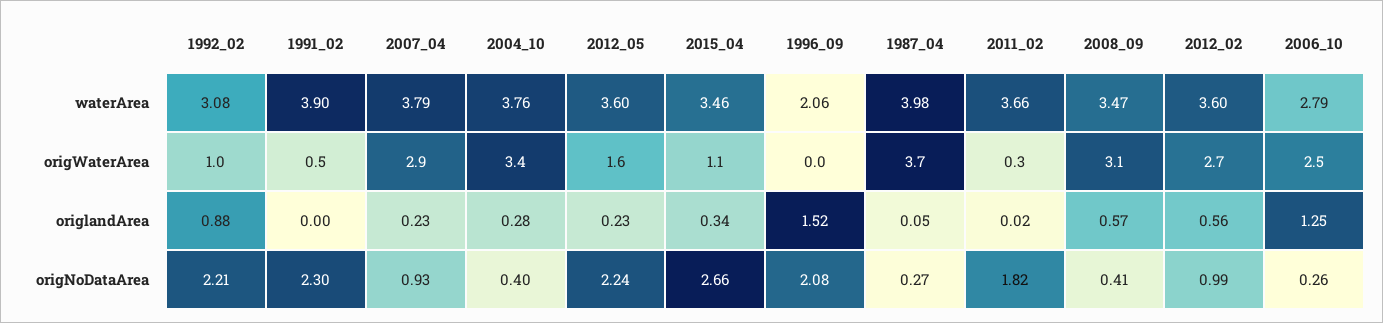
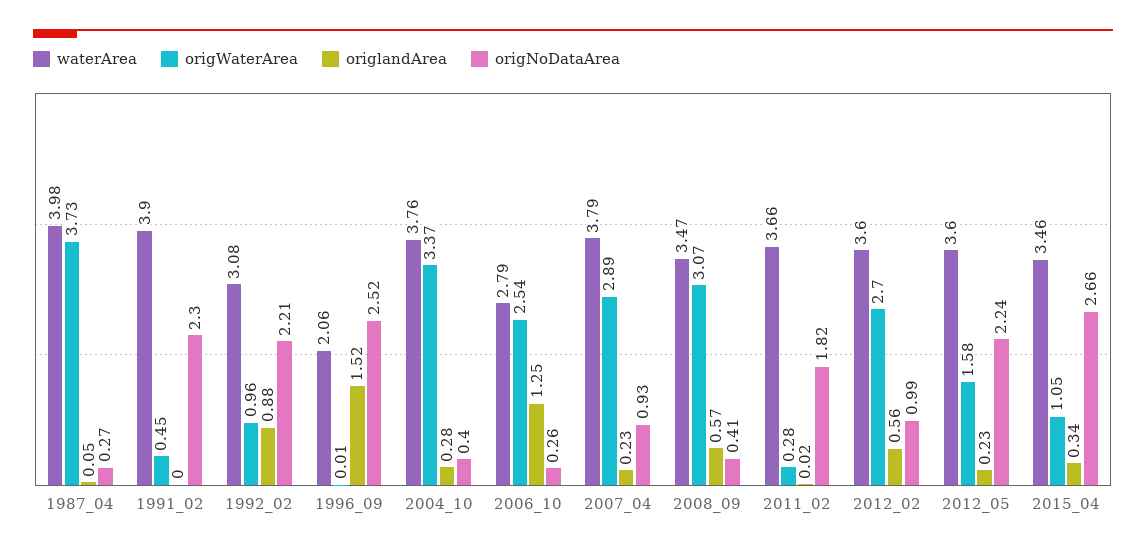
  {
    "waterArea": {
      "1992_02": 3.08,
      "1991_02": 3.9,
      "2007_04": 3.79,
      "2004_10": 3.76,
      "2012_05": 3.6,
      "2015_04": 3.46,
      "1996_09": 2.06,
      "1987_04": 3.98,
      "2011_02": 3.66,
      "2008_09": 3.47,
      "2012_02": 3.6,
      "2006_10": 2.79
    },
    "origWaterArea": {
      "1992_02": 0.96,
      "1991_02": 0.45,
      "2007_04": 2.89,
      "2004_10": 3.37,
      "2012_05": 1.58,
      "2015_04": 1.05,
      "1996_09": 0.01,
      "1987_04": 3.73,
      "2011_02": 0.28,
      "2008_09": 3.07,
      "2012_02": 2.7,
      "2006_10": 2.54
    },
    "origlandArea": {
      "1992_02": 0.88,
      "1991_02": 0,
      "2007_04": 0.23,
      "2004_10": 0.28,
      "2012_05": 0.23,
      "2015_04": 0.34,
      "1996_09": 1.52,
      "1987_04": 0.05,
      "2011_02": 0.02,
      "2008_09": 0.57,
      "2012_02": 0.56,
      "2006_10": 1.25
    },
    "origNoDataArea": {
      "1992_02": 2.21,
      "1991_02": 2.3,
      "2007_04": 0.93,
      "2004_10": 0.4,
      "2012_05": 2.24,
      "2015_04": 2.66,
-     "1996_09": 2.08,
+     "1996_09": 2.52,
      "1987_04": 0.27,
      "2011_02": 1.82,
      "2008_09": 0.41,
      "2012_02": 0.99,
      "2006_10": 0.26
    }
  }

